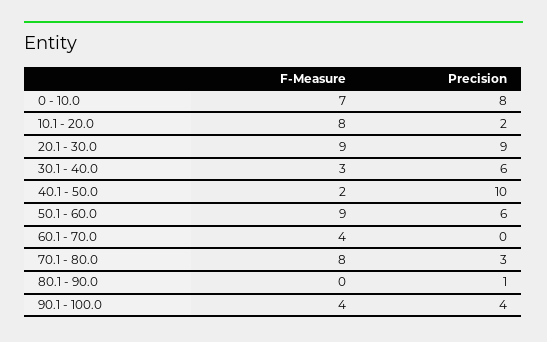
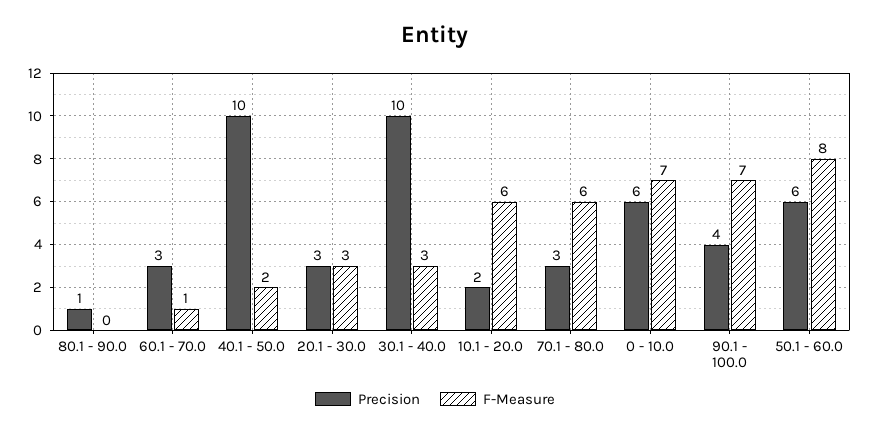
  {
    "F-Measure": {
      "0 - 10.0": 7,
-     "10.1 - 20.0": 8,
+     "10.1 - 20.0": 6,
-     "20.1 - 30.0": 9,
+     "20.1 - 30.0": 3,
      "30.1 - 40.0": 3,
      "40.1 - 50.0": 2,
-     "50.1 - 60.0": 9,
+     "50.1 - 60.0": 8,
-     "60.1 - 70.0": 4,
+     "60.1 - 70.0": 1,
-     "70.1 - 80.0": 8,
+     "70.1 - 80.0": 6,
      "80.1 - 90.0": 0,
-     "90.1 - 100.0": 4
+     "90.1 - 100.0": 7
    },
    "Precision": {
-     "0 - 10.0": 8,
+     "0 - 10.0": 6,
      "10.1 - 20.0": 2,
-     "20.1 - 30.0": 9,
+     "20.1 - 30.0": 3,
-     "30.1 - 40.0": 6,
+     "30.1 - 40.0": 10,
      "40.1 - 50.0": 10,
      "50.1 - 60.0": 6,
-     "60.1 - 70.0": 0,
+     "60.1 - 70.0": 3,
      "70.1 - 80.0": 3,
      "80.1 - 90.0": 1,
      "90.1 - 100.0": 4
    }
  }

